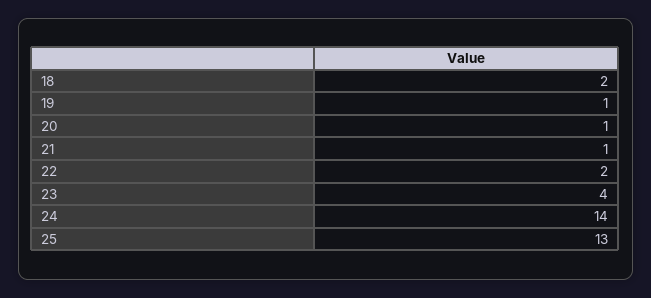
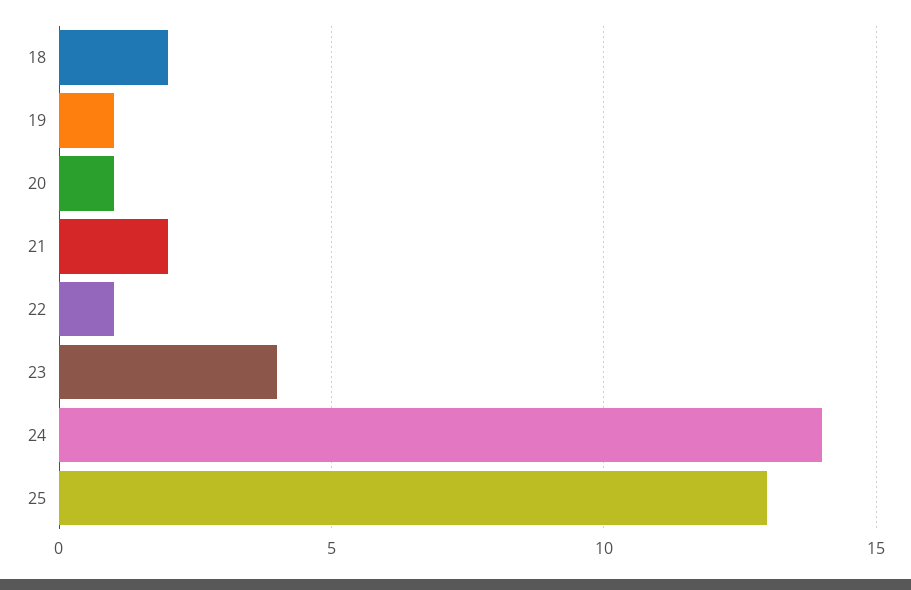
  {
    "18": 2,
    "19": 1,
    "20": 1,
-   "21": 1,
+   "21": 2,
-   "22": 2,
+   "22": 1,
    "23": 4,
    "24": 14,
    "25": 13
  }

